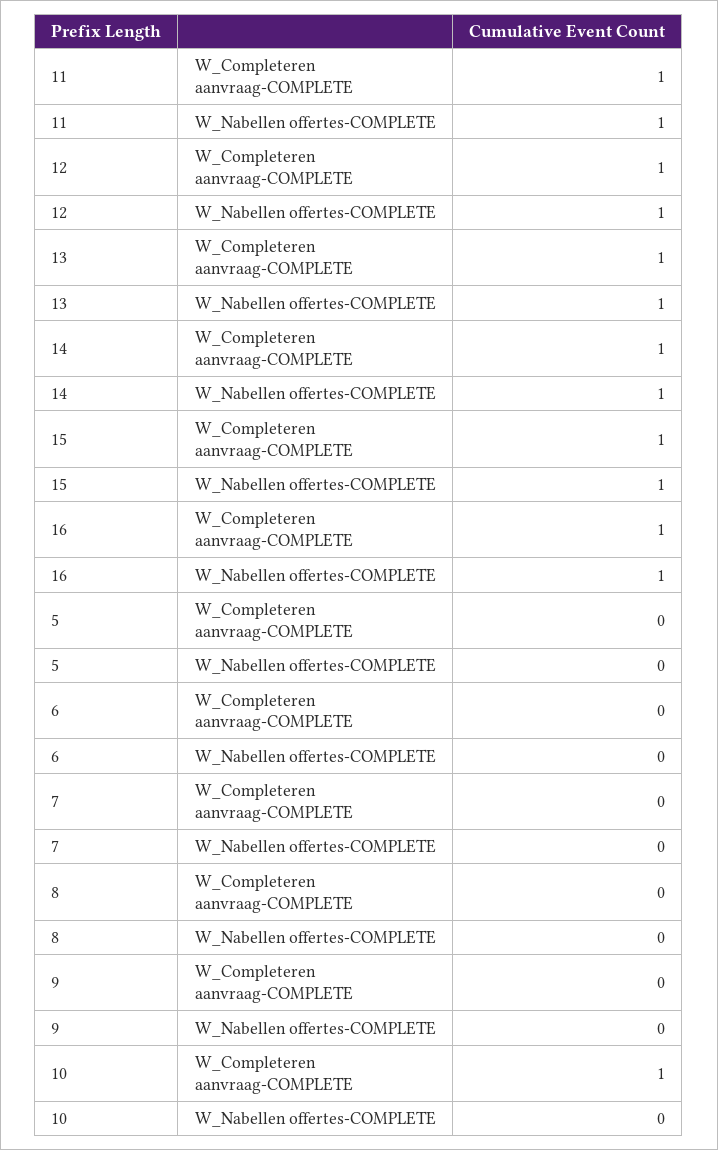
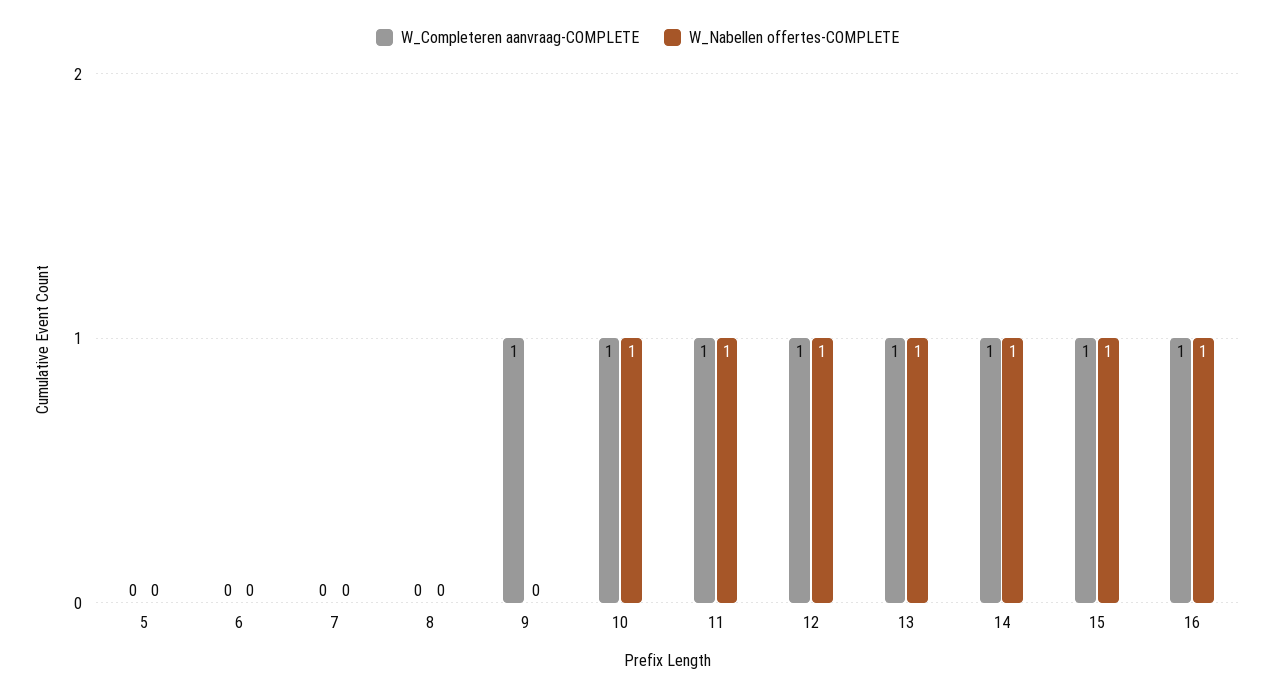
  {
    "W_Completeren aanvraag-COMPLETE": {
      "11": 1,
      "12": 1,
      "13": 1,
      "14": 1,
      "15": 1,
      "16": 1,
      "5": 0,
      "6": 0,
      "7": 0,
      "8": 0,
-     "9": 0,
+     "9": 1,
      "10": 1
    },
    "W_Nabellen offertes-COMPLETE": {
      "11": 1,
      "12": 1,
      "13": 1,
      "14": 1,
      "15": 1,
      "16": 1,
      "5": 0,
      "6": 0,
      "7": 0,
      "8": 0,
      "9": 0,
-     "10": 0
+     "10": 1
    }
  }

